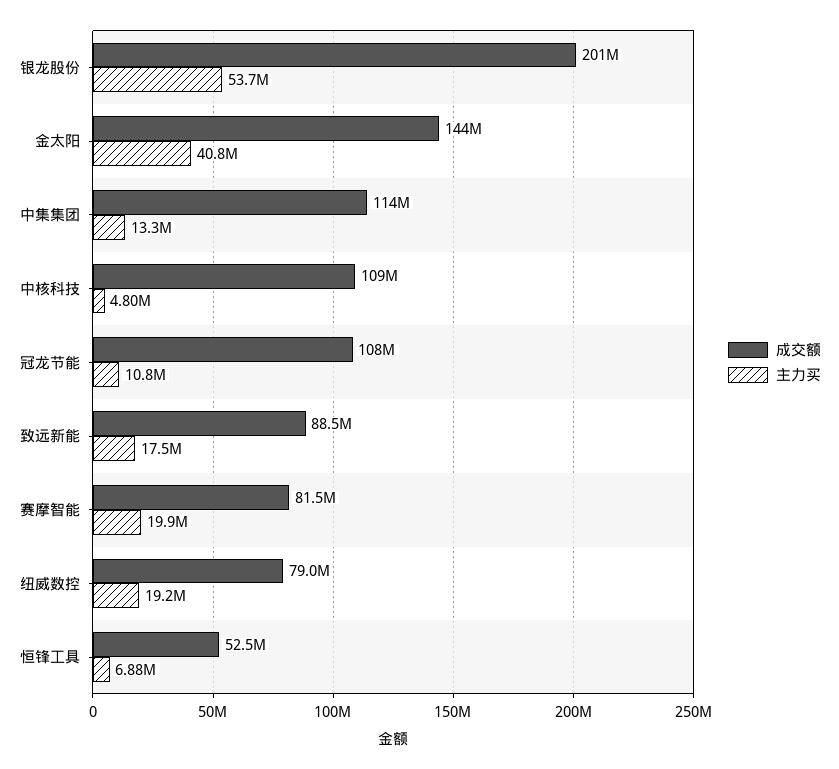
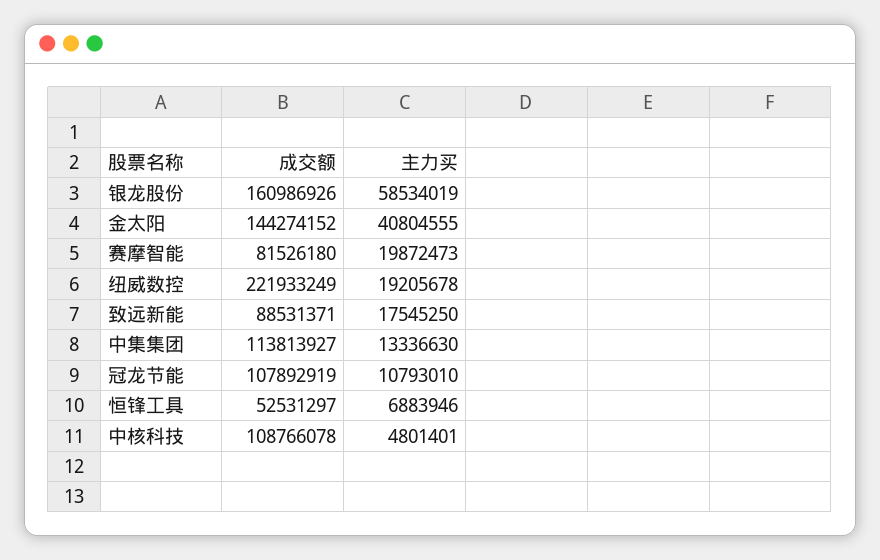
  {
    "成交额": {
-     "银龙股份": 201000000,
+     "银龙股份": 160986926,
      "金太阳": 144274152,
      "中集集团": 113813927,
      "中核科技": 108766078,
      "冠龙节能": 107892919,
      "致远新能": 88531371,
      "赛摩智能": 81526180,
-     "纽威数控": 79000000,
+     "纽威数控": 221933249,
      "恒锋工具": 52531297
    },
    "主力买": {
-     "银龙股份": 53700000,
+     "银龙股份": 58534019,
      "金太阳": 40804555,
      "中集集团": 13336630,
      "中核科技": 4801401,
      "冠龙节能": 10793010,
      "致远新能": 17545250,
      "赛摩智能": 19872473,
      "纽威数控": 19205678,
      "恒锋工具": 6883946
    }
  }

